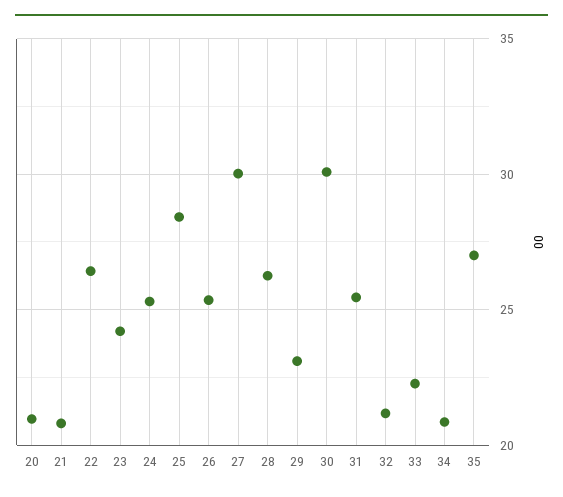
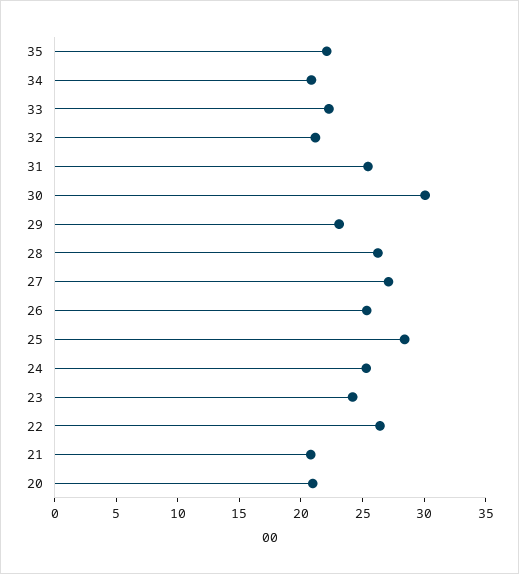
  {
    "20": 21,
    "21": 21,
    "22": 26.5,
    "23": 24,
    "24": 25.5,
    "25": 28.5,
    "26": 25.5,
-   "27": 30,
+   "27": 27,
    "28": 26.5,
    "29": 23,
    "30": 30,
    "31": 25.5,
    "32": 21,
    "33": 22.5,
    "34": 21,
-   "35": 27
+   "35": 22
  }

